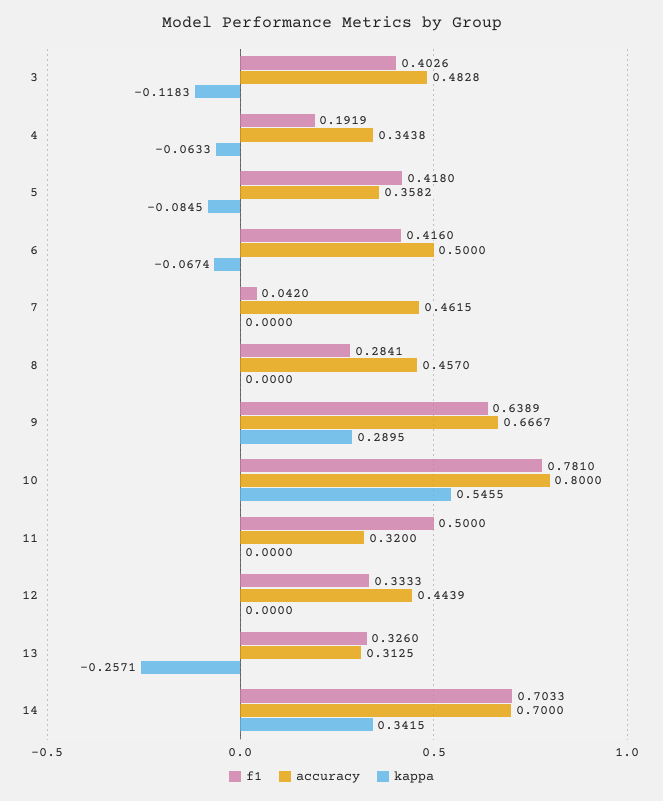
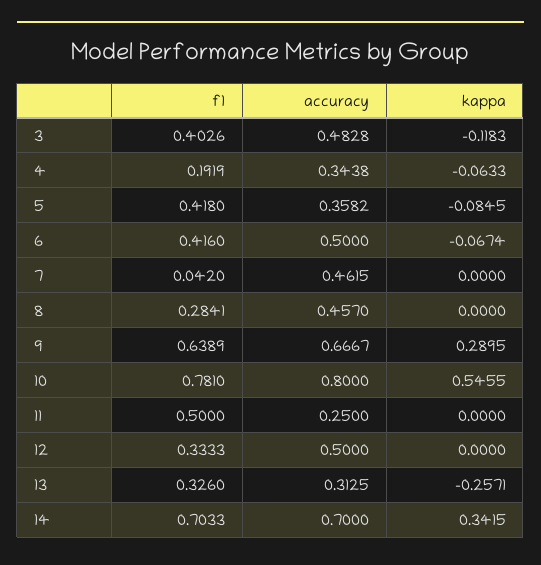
  {
    "f1": {
      "3": 0.4026,
      "4": 0.1919,
      "5": 0.418,
      "6": 0.416,
      "7": 0.042,
      "8": 0.2841,
      "9": 0.6389,
      "10": 0.781,
      "11": 0.5,
      "12": 0.3333,
      "13": 0.326,
      "14": 0.7033
    },
    "accuracy": {
      "3": 0.4828,
      "4": 0.3438,
      "5": 0.3582,
      "6": 0.5,
      "7": 0.4615,
      "8": 0.457,
      "9": 0.6667,
      "10": 0.8,
-     "11": 0.32,
+     "11": 0.25,
-     "12": 0.4439,
+     "12": 0.5,
      "13": 0.3125,
      "14": 0.7
    },
    "kappa": {
      "3": -0.1183,
      "4": -0.0633,
      "5": -0.0845,
      "6": -0.0674,
      "7": 0,
      "8": 0,
      "9": 0.2895,
      "10": 0.5455,
      "11": 0,
      "12": 0,
      "13": -0.2571,
      "14": 0.3415
    }
  }

